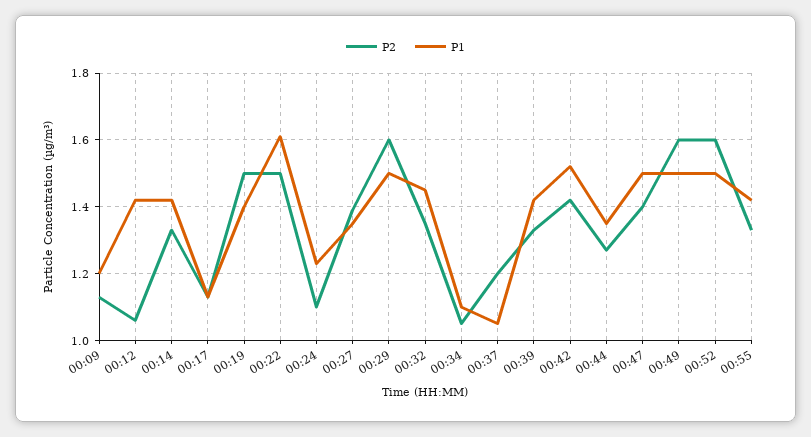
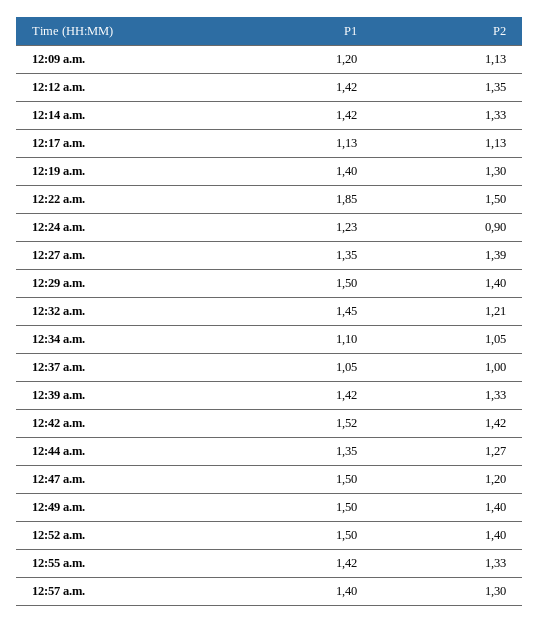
  {
    "P2": {
      "00:09": 1.13,
-     "00:12": 1.05,
+     "00:12": 1.35,
      "00:14": 1.33,
      "00:17": 1.13,
-     "00:19": 1.5,
+     "00:19": 1.3,
      "00:22": 1.5,
-     "00:24": 1.1,
+     "00:24": 0.9,
      "00:27": 1.39,
-     "00:29": 1.6,
+     "00:29": 1.4,
-     "00:32": 1.35,
+     "00:32": 1.21,
      "00:34": 1.05,
-     "00:37": 1.2,
+     "00:37": 1,
      "00:39": 1.33,
      "00:42": 1.42,
      "00:44": 1.27,
-     "00:47": 1.4,
+     "00:47": 1.2,
-     "00:49": 1.6,
+     "00:49": 1.4,
-     "00:52": 1.6,
+     "00:52": 1.4,
-     "00:55": 1.33
+     "00:55": 1.33,
+     "12:57 a.m.": 1.3
    },
    "P1": {
      "00:09": 1.2,
      "00:12": 1.42,
      "00:14": 1.42,
      "00:17": 1.13,
      "00:19": 1.4,
-     "00:22": 1.6,
+     "00:22": 1.85,
      "00:24": 1.23,
      "00:27": 1.35,
      "00:29": 1.5,
      "00:32": 1.45,
      "00:34": 1.1,
      "00:37": 1.05,
      "00:39": 1.42,
      "00:42": 1.52,
      "00:44": 1.35,
      "00:47": 1.5,
      "00:49": 1.5,
      "00:52": 1.5,
-     "00:55": 1.42
+     "00:55": 1.42,
+     "12:57 a.m.": 1.4
    }
  }

